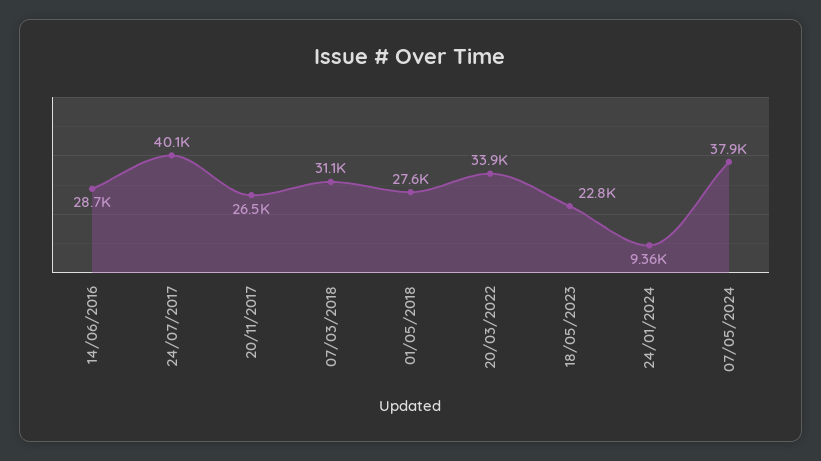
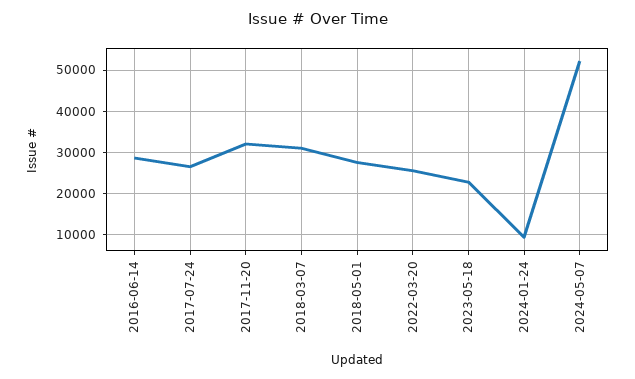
  {
    "14/06/2016": 28700,
-   "24/07/2017": 40100,
+   "24/07/2017": 26000,
-   "20/11/2017": 26500,
+   "20/11/2017": 32000,
    "07/03/2018": 31100,
    "01/05/2018": 27600,
-   "20/03/2022": 33900,
+   "20/03/2022": 26000,
    "18/05/2023": 22800,
    "24/01/2024": 9360,
-   "07/05/2024": 37900
+   "07/05/2024": 52000
  }

